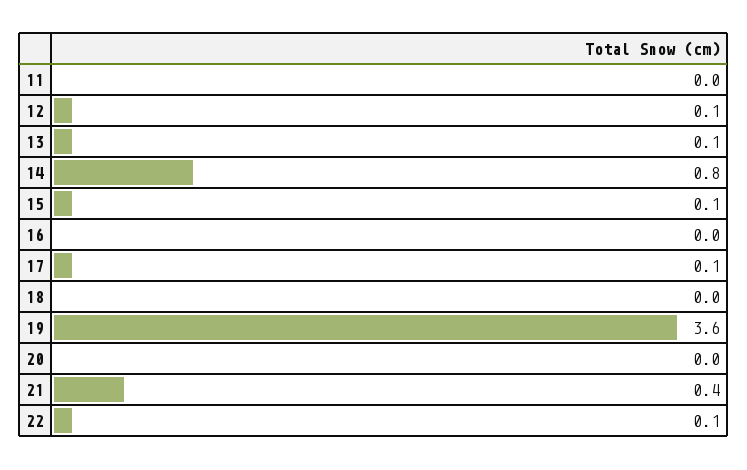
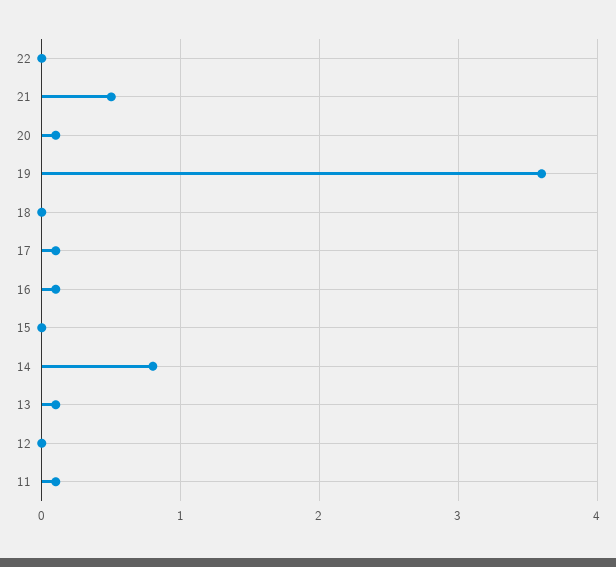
  {
-   "11": 0,
+   "11": 0.1,
-   "12": 0.1,
+   "12": 0,
    "13": 0.1,
    "14": 0.8,
-   "15": 0.1,
+   "15": 0,
-   "16": 0,
+   "16": 0.1,
    "17": 0.1,
    "18": 0,
    "19": 3.6,
-   "20": 0,
+   "20": 0.1,
-   "21": 0.4,
+   "21": 0.5,
-   "22": 0.1
+   "22": 0
  }

